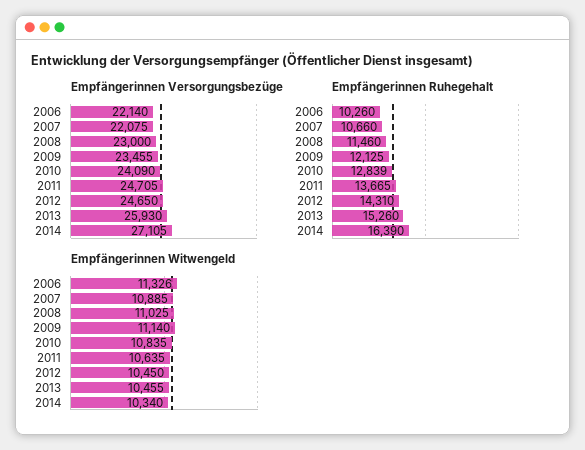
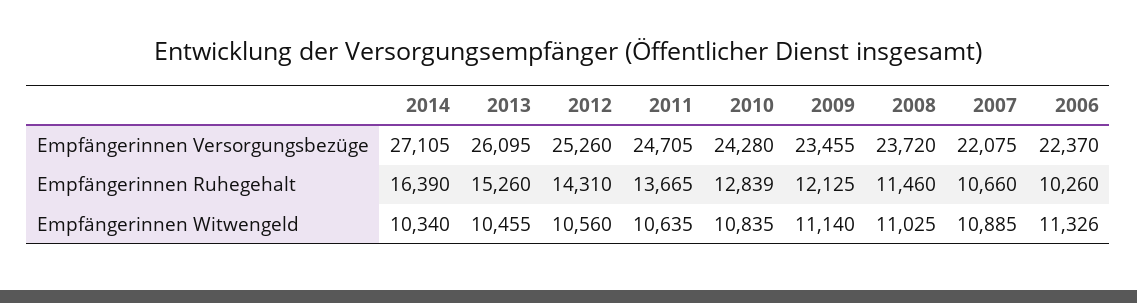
  {
    "Empfängerinnen Versorgungsbezüge": {
-     "2006": 22140,
+     "2006": 22370,
      "2007": 22075,
-     "2008": 23000,
+     "2008": 23720,
      "2009": 23455,
-     "2010": 24090,
+     "2010": 24280,
      "2011": 24705,
-     "2012": 24650,
+     "2012": 25260,
-     "2013": 25930,
+     "2013": 26095,
      "2014": 27105
    },
    "Empfängerinnen Ruhegehalt": {
      "2006": 10260,
      "2007": 10660,
      "2008": 11460,
      "2009": 12125,
      "2010": 12839,
      "2011": 13665,
      "2012": 14310,
      "2013": 15260,
      "2014": 16390
    },
    "Empfängerinnen Witwengeld": {
      "2006": 11326,
      "2007": 10885,
      "2008": 11025,
      "2009": 11140,
      "2010": 10835,
      "2011": 10635,
-     "2012": 10450,
+     "2012": 10560,
      "2013": 10455,
      "2014": 10340
    }
  }

